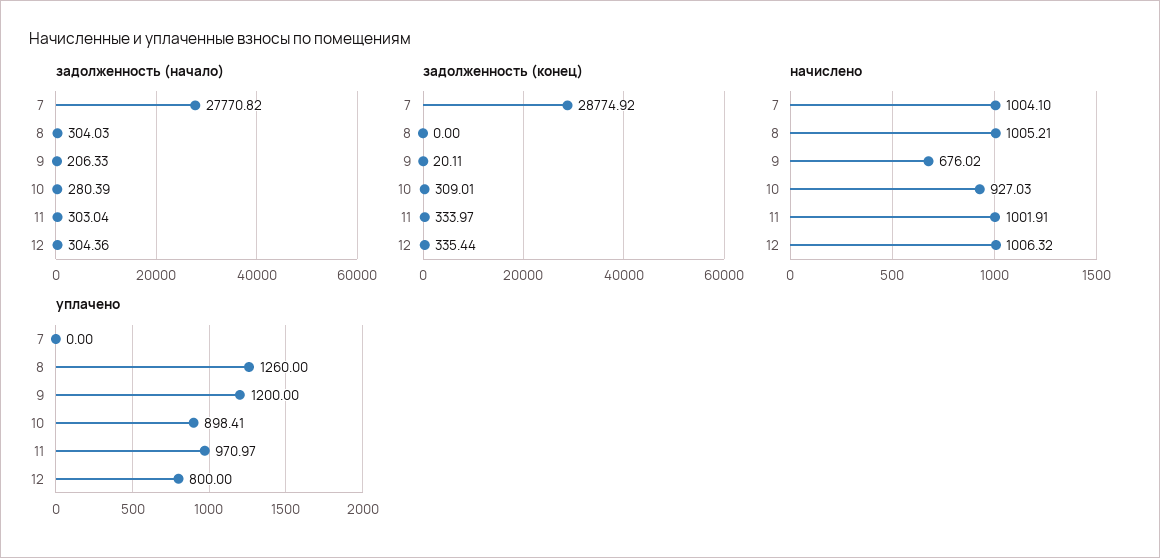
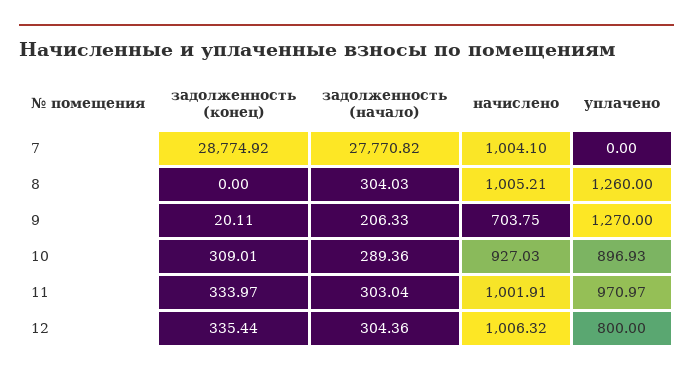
  {
    "задолженность (начало)": {
      "7": 27770.82,
      "8": 304.03,
      "9": 206.33,
-     "10": 280.39,
+     "10": 289.36,
      "11": 303.04,
      "12": 304.36
    },
    "задолженность (конец)": {
      "7": 28774.92,
      "8": 0,
      "9": 20.11,
      "10": 309.01,
      "11": 333.97,
      "12": 335.44
    },
    "начислено": {
      "7": 1004.1,
      "8": 1005.21,
-     "9": 676.02,
+     "9": 703.75,
      "10": 927.03,
      "11": 1001.91,
      "12": 1006.32
    },
    "уплачено": {
      "7": 0,
      "8": 1260,
-     "9": 1200,
+     "9": 1270,
-     "10": 898.41,
+     "10": 896.93,
      "11": 970.97,
      "12": 800
    }
  }

